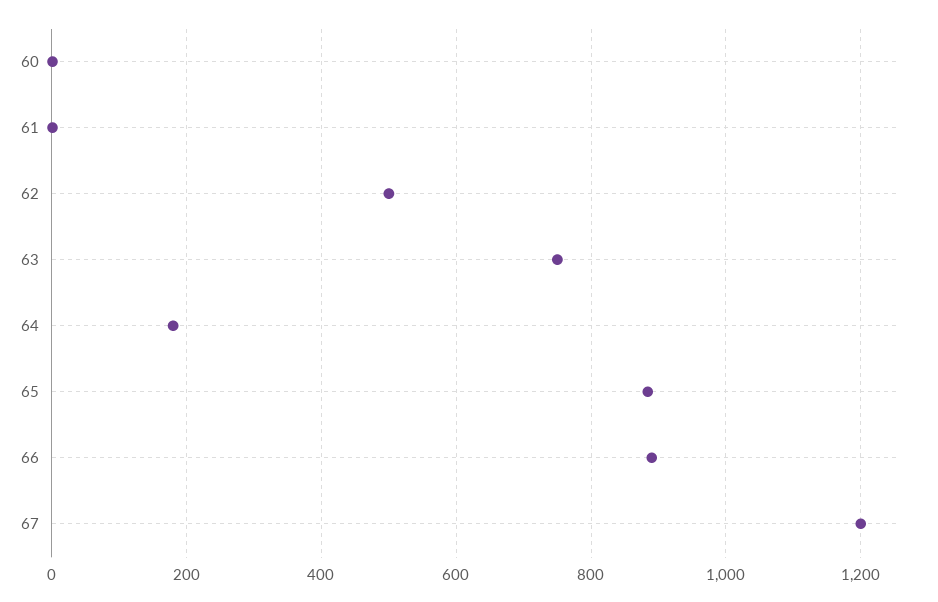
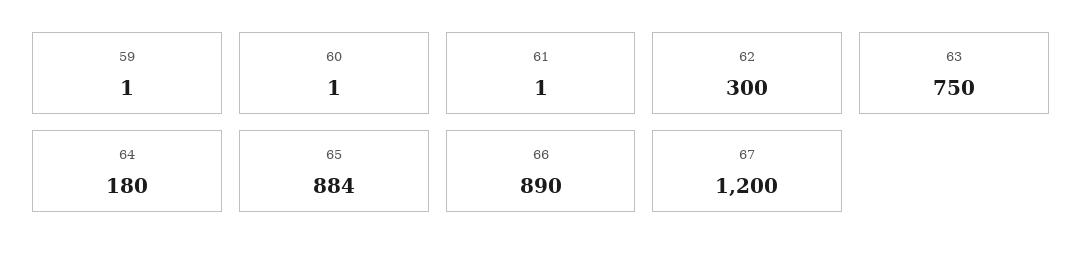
  {
    "60": 1,
    "61": 1,
-   "62": 500,
+   "62": 300,
    "63": 750,
    "64": 180,
    "65": 884,
    "66": 890,
-   "67": 1200
+   "67": 1200,
+   "59": 1
  }

